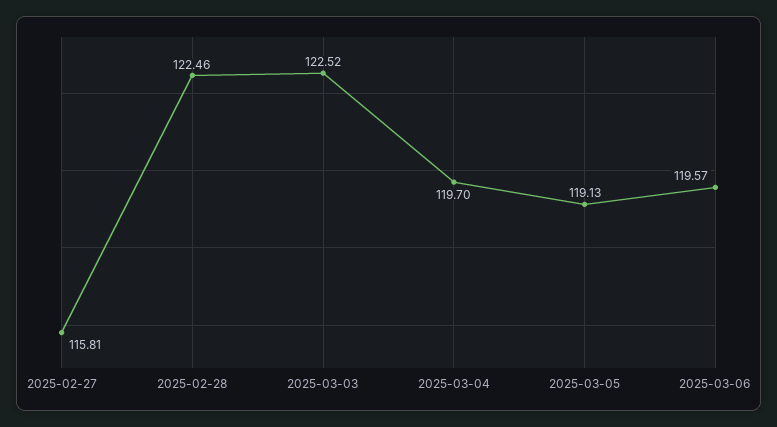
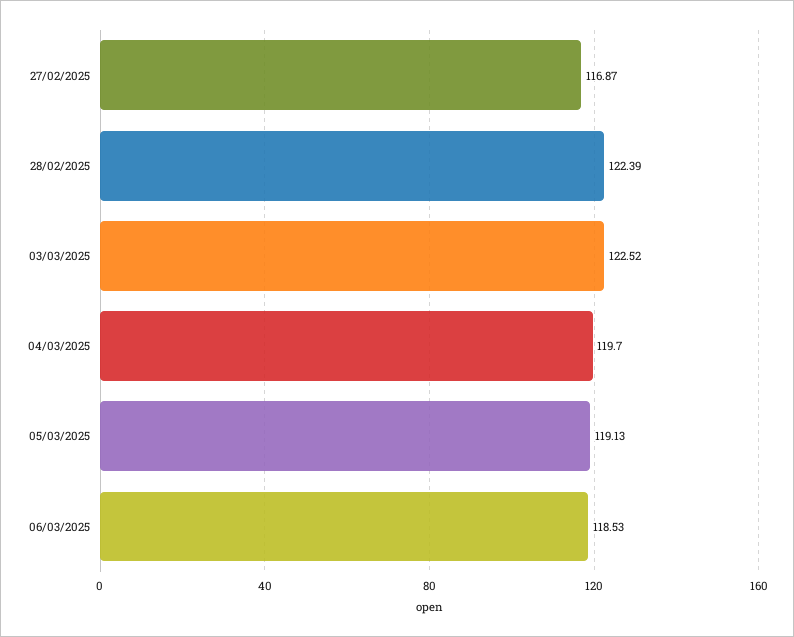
  {
-   "2025-02-27": 115.81,
+   "2025-02-27": 116.87,
-   "2025-02-28": 122.46,
+   "2025-02-28": 122.39,
    "2025-03-03": 122.52,
    "2025-03-04": 119.7,
    "2025-03-05": 119.13,
-   "2025-03-06": 119.57
+   "2025-03-06": 118.53
  }

